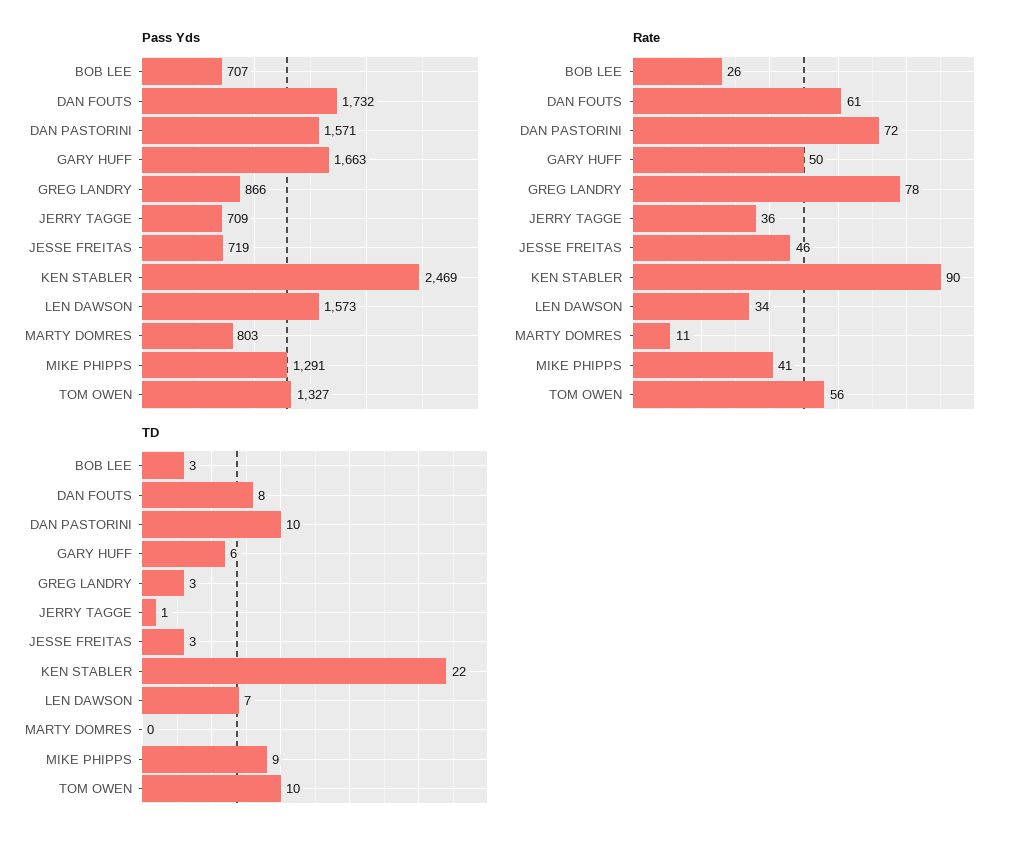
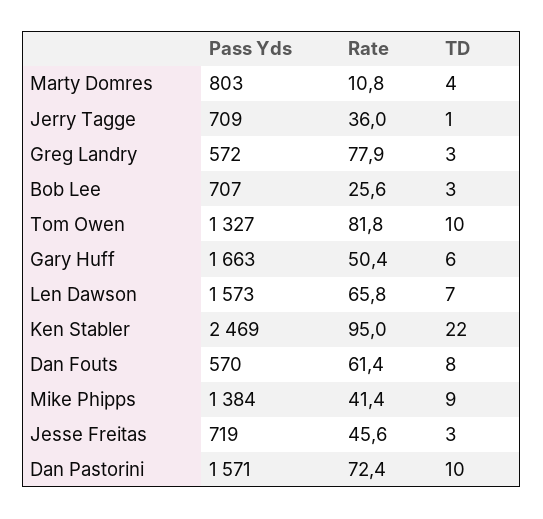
  {
    "Pass Yds": {
      "BOB LEE": 707,
-     "DAN FOUTS": 1732,
+     "DAN FOUTS": 570,
      "DAN PASTORINI": 1571,
      "GARY HUFF": 1663,
-     "GREG LANDRY": 866,
+     "GREG LANDRY": 572,
      "JERRY TAGGE": 709,
      "JESSE FREITAS": 719,
      "KEN STABLER": 2469,
      "LEN DAWSON": 1573,
      "MARTY DOMRES": 803,
-     "MIKE PHIPPS": 1291,
+     "MIKE PHIPPS": 1384,
      "TOM OWEN": 1327
    },
    "Rate": {
      "BOB LEE": 25.6,
      "DAN FOUTS": 61.4,
      "DAN PASTORINI": 72.4,
      "GARY HUFF": 50.4,
      "GREG LANDRY": 77.9,
      "JERRY TAGGE": 36,
      "JESSE FREITAS": 45.6,
-     "KEN STABLER": 90,
+     "KEN STABLER": 95,
-     "LEN DAWSON": 34,
+     "LEN DAWSON": 65.8,
      "MARTY DOMRES": 10.8,
      "MIKE PHIPPS": 41.4,
-     "TOM OWEN": 56
+     "TOM OWEN": 81.8
    },
    "TD": {
      "BOB LEE": 3,
      "DAN FOUTS": 8,
      "DAN PASTORINI": 10,
      "GARY HUFF": 6,
      "GREG LANDRY": 3,
      "JERRY TAGGE": 1,
      "JESSE FREITAS": 3,
      "KEN STABLER": 22,
      "LEN DAWSON": 7,
-     "MARTY DOMRES": 0,
+     "MARTY DOMRES": 4,
      "MIKE PHIPPS": 9,
      "TOM OWEN": 10
    }
  }

